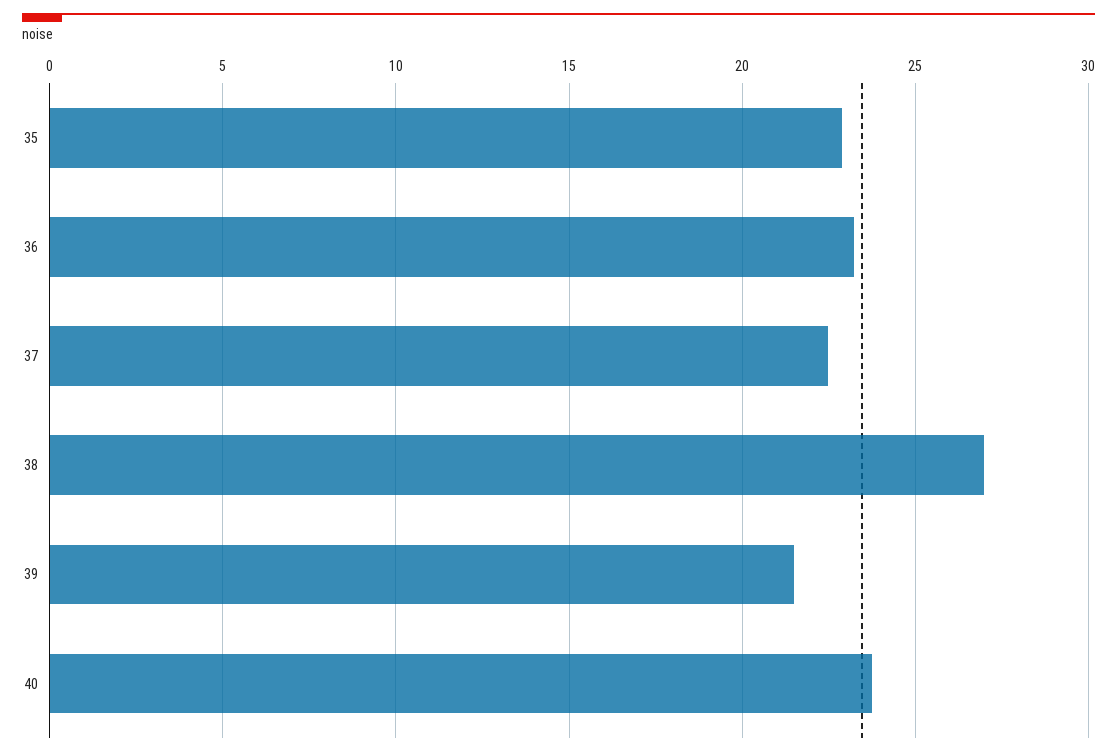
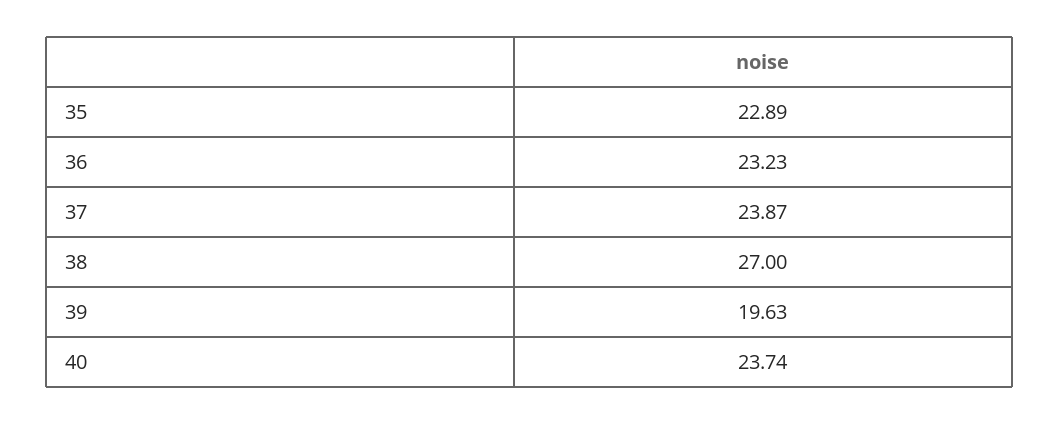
  {
    "35": 22.89,
    "36": 23.23,
-   "37": 22.5,
+   "37": 23.87,
    "38": 27,
-   "39": 21.5,
+   "39": 19.63,
    "40": 23.74
  }

